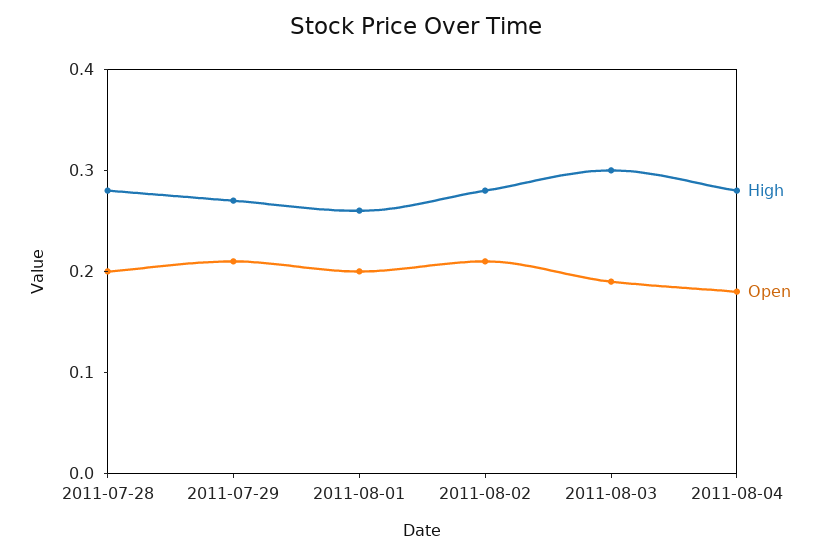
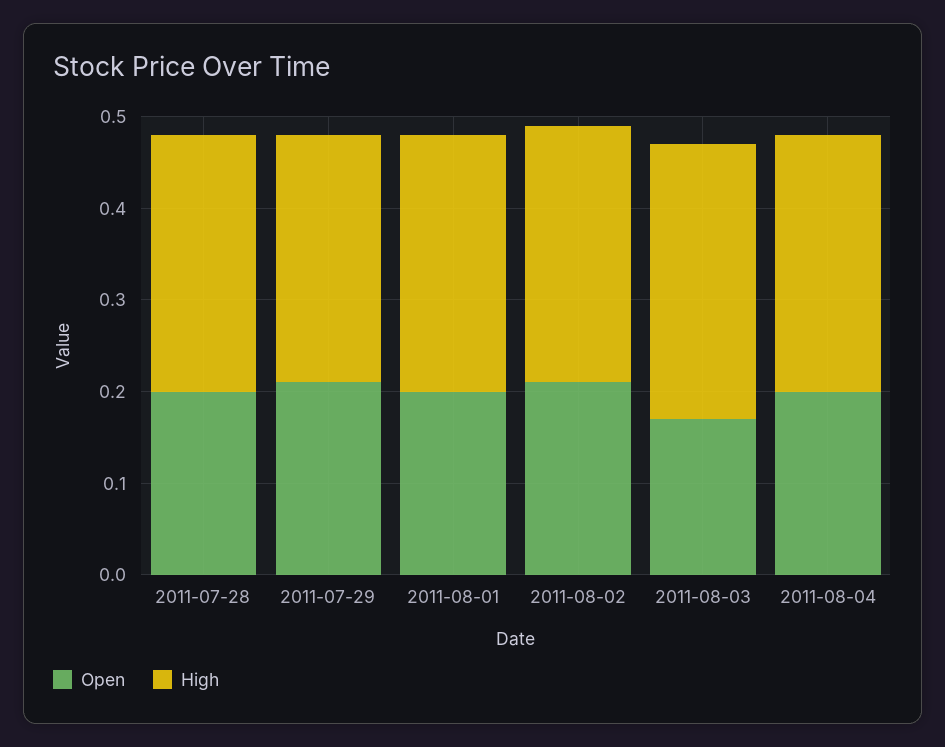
  {
    "High": {
      "2011-07-28": 0.28,
      "2011-07-29": 0.27,
-     "2011-08-01": 0.26,
+     "2011-08-01": 0.28,
      "2011-08-02": 0.28,
      "2011-08-03": 0.3,
      "2011-08-04": 0.28
    },
    "Open": {
      "2011-07-28": 0.2,
      "2011-07-29": 0.21,
      "2011-08-01": 0.2,
      "2011-08-02": 0.21,
-     "2011-08-03": 0.19,
+     "2011-08-03": 0.17,
-     "2011-08-04": 0.18
+     "2011-08-04": 0.2
    }
  }

